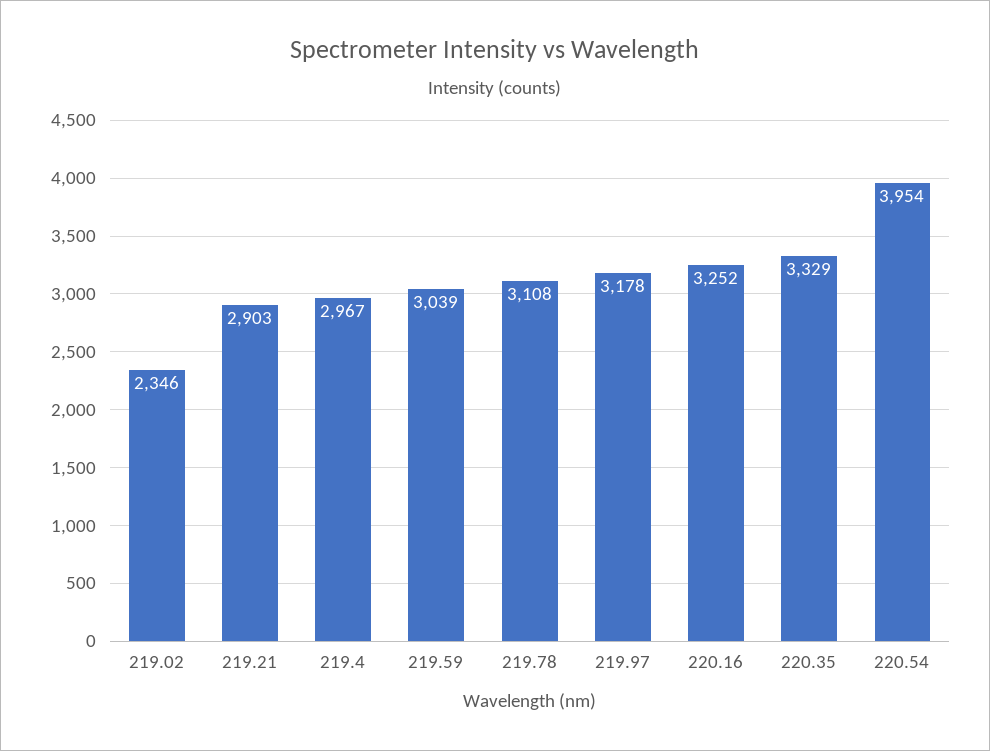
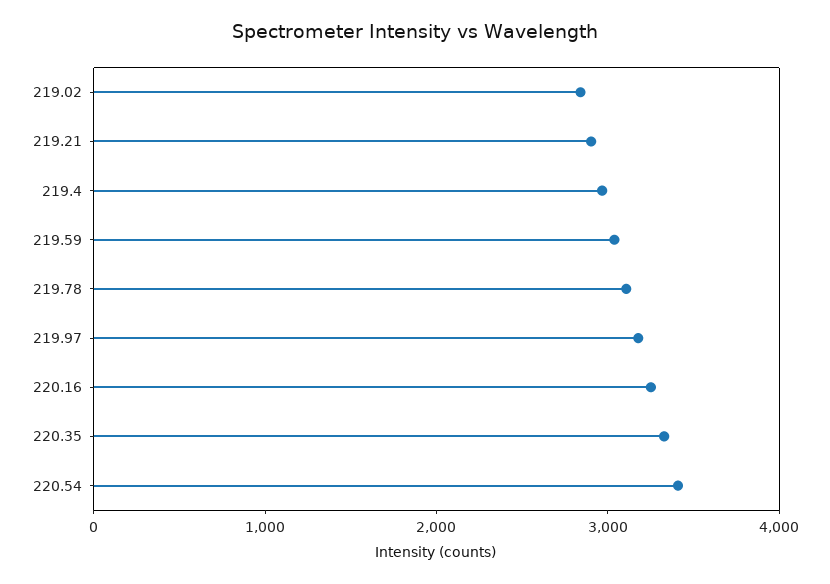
  {
-   "219.02": 2346,
+   "219.02": 2800,
    "219.21": 2903,
    "219.4": 2967,
    "219.59": 3039,
    "219.78": 3108,
    "219.97": 3178,
    "220.16": 3252,
    "220.35": 3329,
-   "220.54": 3954
+   "220.54": 3400
  }

